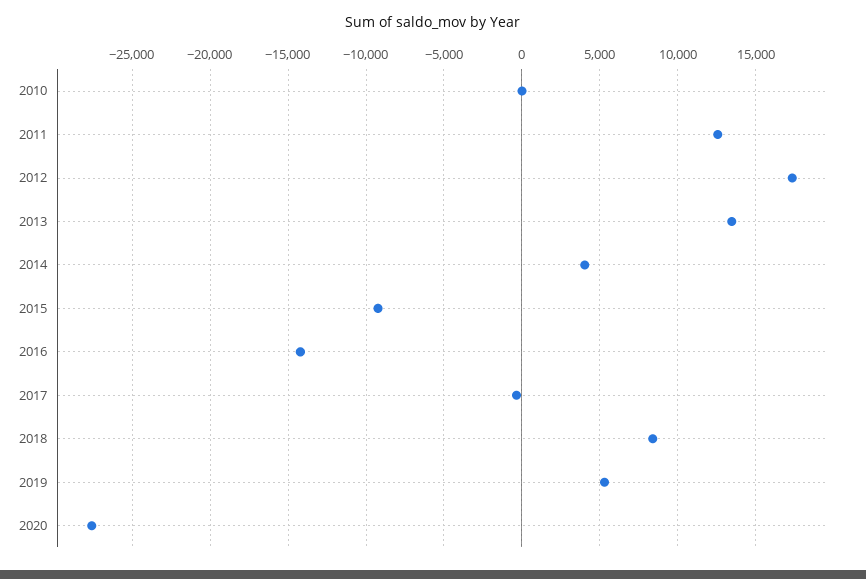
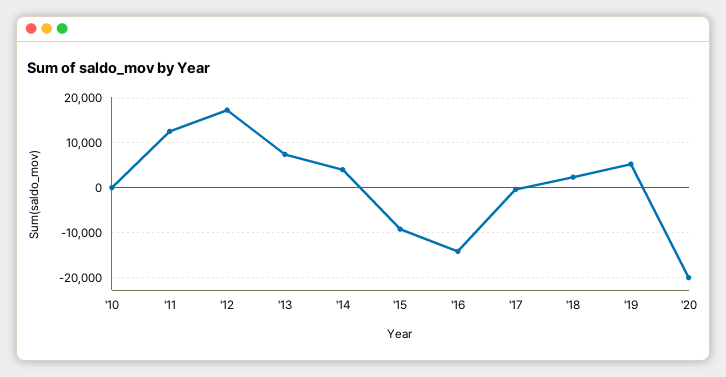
  {
    "2010": 0,
    "2011": 12500,
    "2012": 17500,
-   "2013": 13500,
+   "2013": 8000,
    "2014": 4000,
    "2015": -9000,
    "2016": -14000,
    "2017": -500,
-   "2018": 8500,
+   "2018": 2000,
    "2019": 5500,
-   "2020": -27500
+   "2020": -20000
  }

